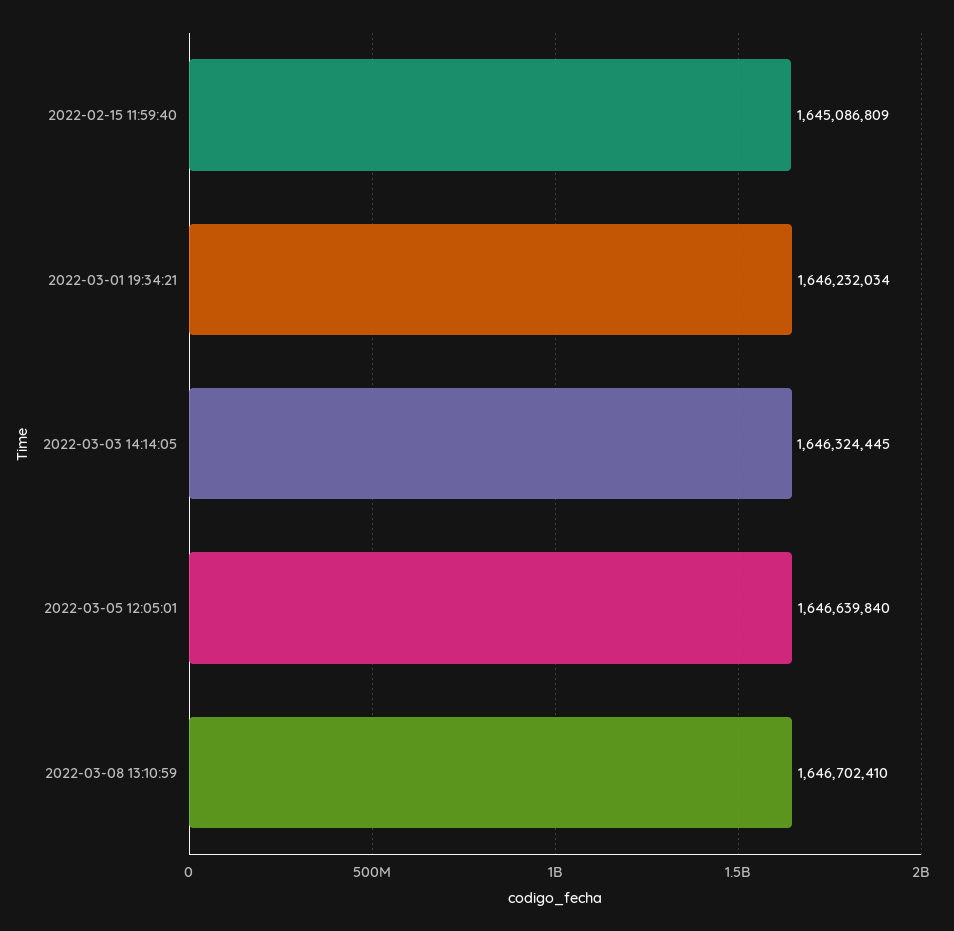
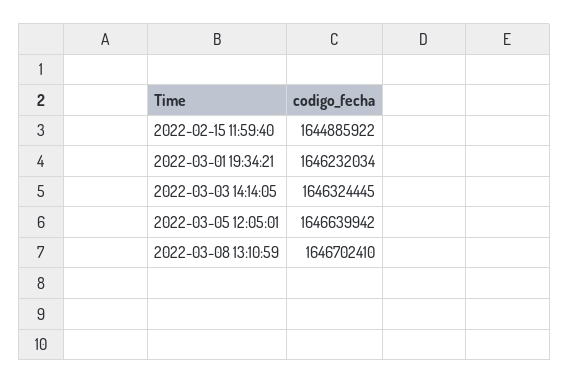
  {
-   "2022-02-15 11:59:40": 1645086809,
+   "2022-02-15 11:59:40": 1644885922,
    "2022-03-01 19:34:21": 1646232034,
    "2022-03-03 14:14:05": 1646324445,
-   "2022-03-05 12:05:01": 1646639840,
+   "2022-03-05 12:05:01": 1646639942,
    "2022-03-08 13:10:59": 1646702410
  }

